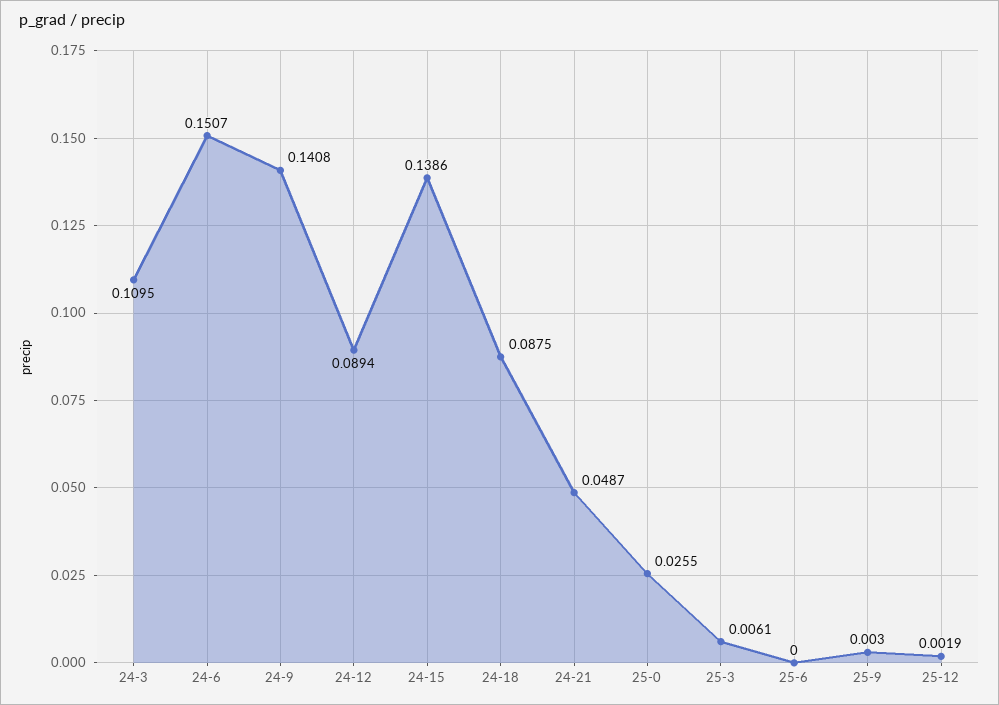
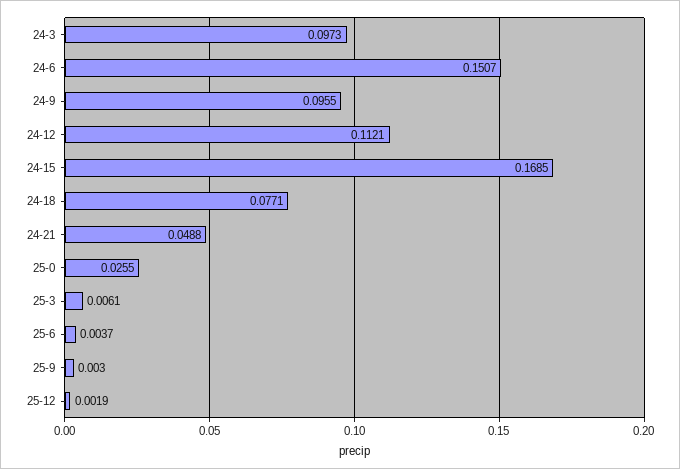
  {
-   "24-3": 0.1095,
+   "24-3": 0.0973,
    "24-6": 0.1507,
-   "24-9": 0.1408,
+   "24-9": 0.0955,
-   "24-12": 0.0894,
+   "24-12": 0.1121,
-   "24-15": 0.1386,
+   "24-15": 0.1685,
-   "24-18": 0.0875,
+   "24-18": 0.0771,
-   "24-21": 0.0487,
+   "24-21": 0.0488,
    "25-0": 0.0255,
    "25-3": 0.0061,
-   "25-6": 0,
+   "25-6": 0.0037,
    "25-9": 0.003,
    "25-12": 0.0019
  }

